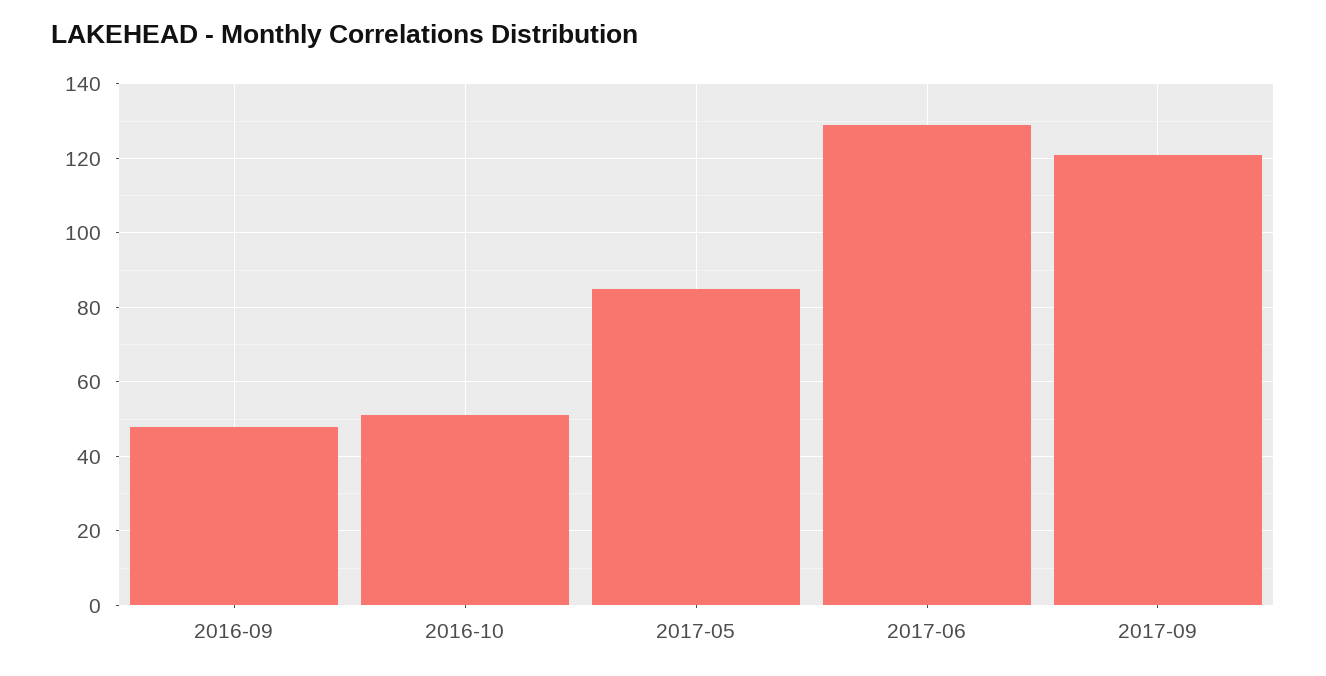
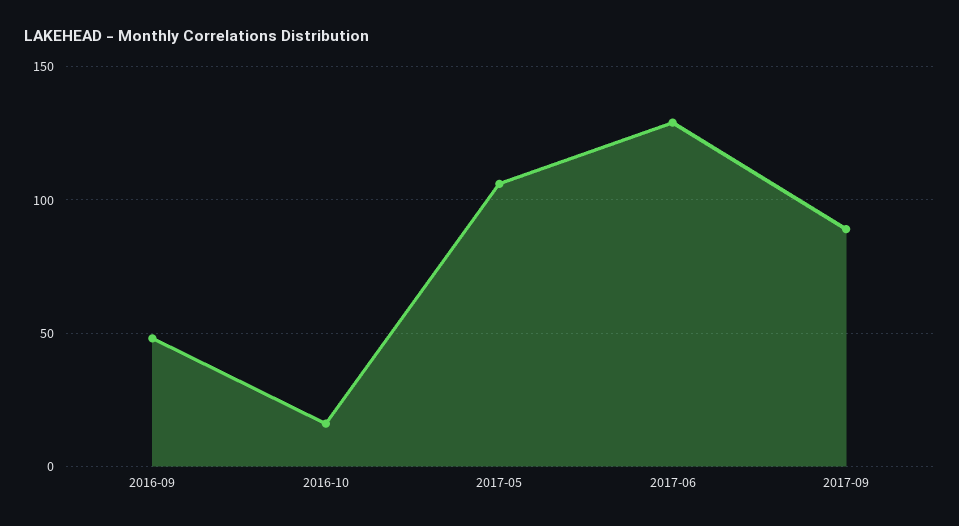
  {
    "2016-09": 50,
-   "2016-10": 50,
+   "2016-10": 15,
-   "2017-05": 85,
+   "2017-05": 105,
    "2017-06": 130,
-   "2017-09": 120
+   "2017-09": 90
  }

